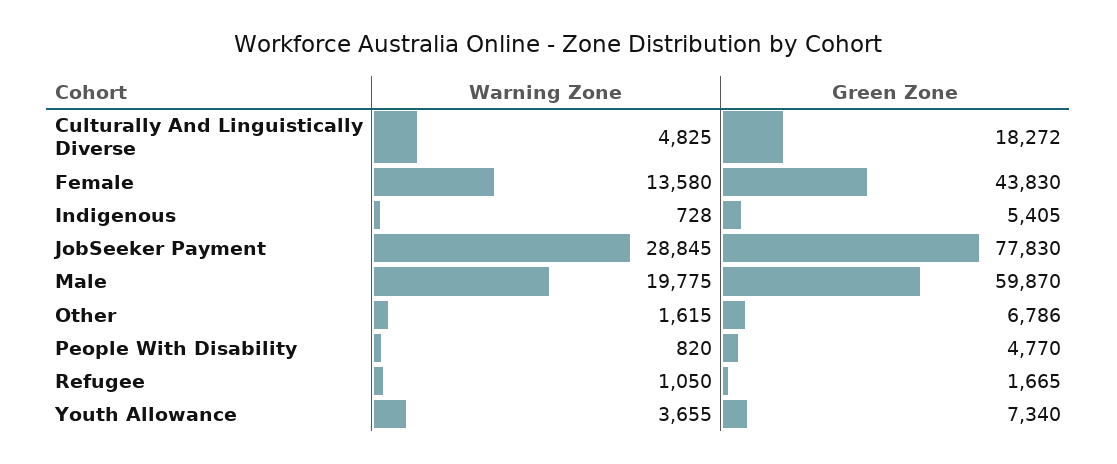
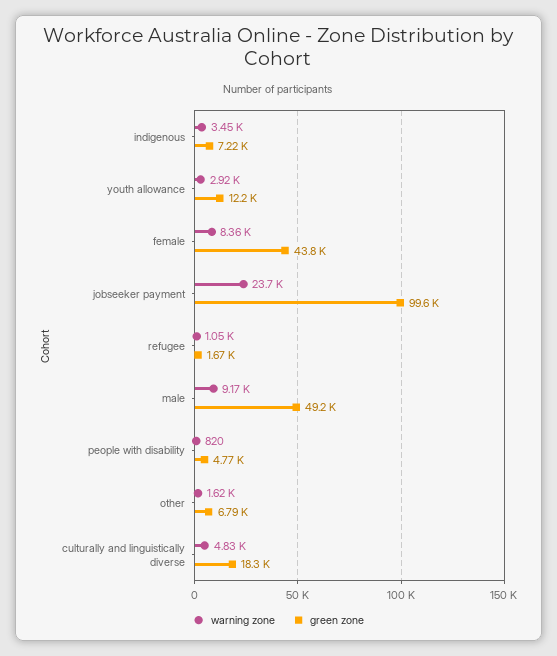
  {
    "Warning Zone": {
      "Culturally And Linguistically Diverse": 4825,
-     "Female": 13580,
+     "Female": 8360,
-     "Indigenous": 728,
+     "Indigenous": 3450,
-     "JobSeeker Payment": 28845,
+     "JobSeeker Payment": 23700,
-     "Male": 19775,
+     "Male": 9170,
      "Other": 1615,
      "People With Disability": 820,
      "Refugee": 1050,
-     "Youth Allowance": 3655
+     "Youth Allowance": 2920
    },
    "Green Zone": {
      "Culturally And Linguistically Diverse": 18272,
      "Female": 43830,
-     "Indigenous": 5405,
+     "Indigenous": 7220,
-     "JobSeeker Payment": 77830,
+     "JobSeeker Payment": 99600,
-     "Male": 59870,
+     "Male": 49200,
      "Other": 6786,
      "People With Disability": 4770,
      "Refugee": 1665,
-     "Youth Allowance": 7340
+     "Youth Allowance": 12200
    }
  }

